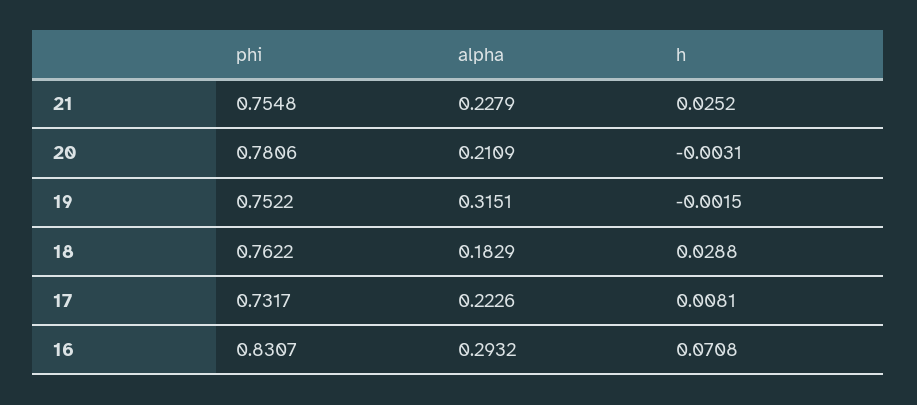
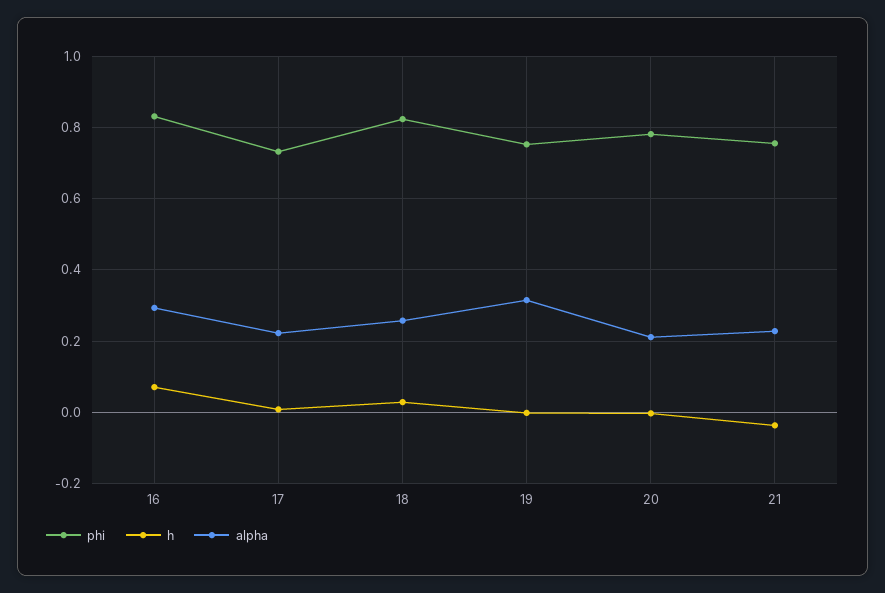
  {
    "phi": {
      "21": 0.7548,
      "20": 0.7806,
      "19": 0.7522,
-     "18": 0.7622,
+     "18": 0.82,
      "17": 0.7317,
      "16": 0.8307
    },
    "alpha": {
      "21": 0.2279,
      "20": 0.2109,
      "19": 0.3151,
-     "18": 0.1829,
+     "18": 0.26,
      "17": 0.2226,
      "16": 0.2932
    },
    "h": {
-     "21": 0.0252,
+     "21": -0.04,
      "20": -0.0031,
      "19": -0.0015,
      "18": 0.0288,
      "17": 0.0081,
      "16": 0.0708
    }
  }

